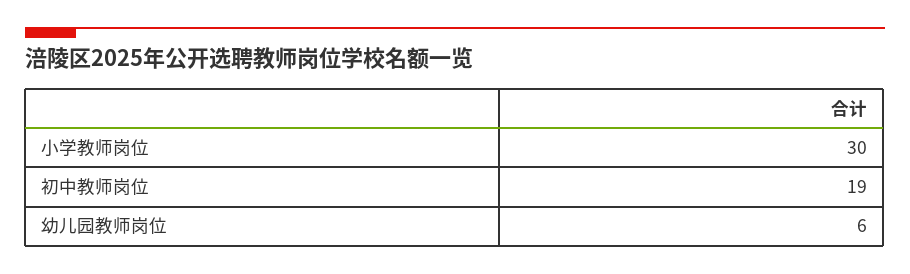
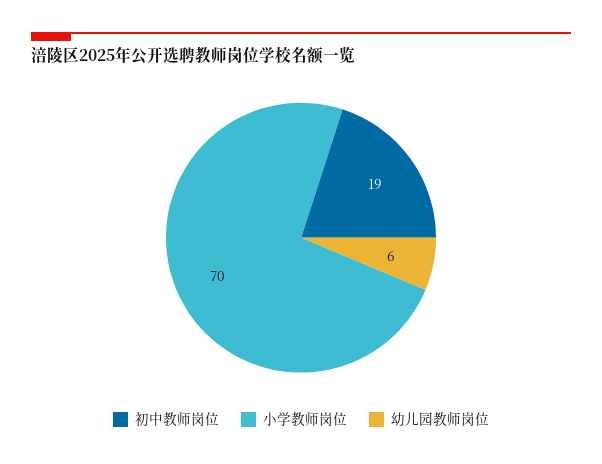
  {
-   "小学教师岗位": 30,
+   "小学教师岗位": 70,
    "初中教师岗位": 19,
    "幼儿园教师岗位": 6
  }

